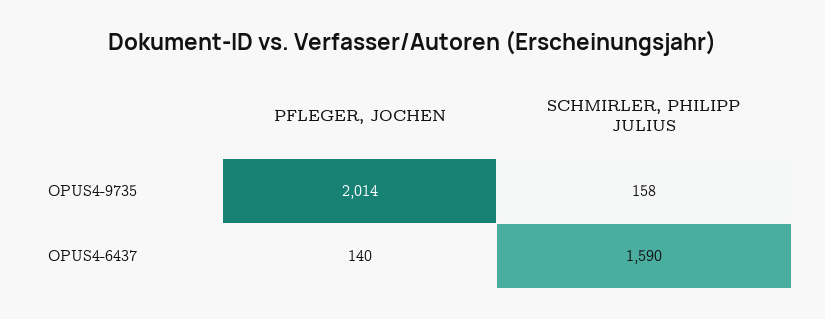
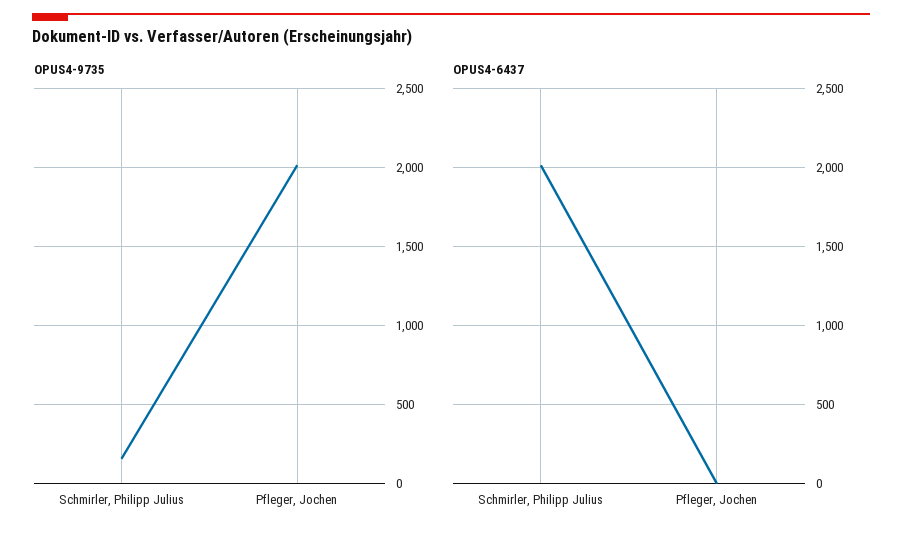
  {
    "OPUS4-9735": {
      "PFLEGER, JOCHEN": 2014,
      "SCHMIRLER, PHILIPP JULIUS": 158
    },
    "OPUS4-6437": {
-     "PFLEGER, JOCHEN": 140,
+     "PFLEGER, JOCHEN": 0,
-     "SCHMIRLER, PHILIPP JULIUS": 1590
+     "SCHMIRLER, PHILIPP JULIUS": 2000
    }
  }

